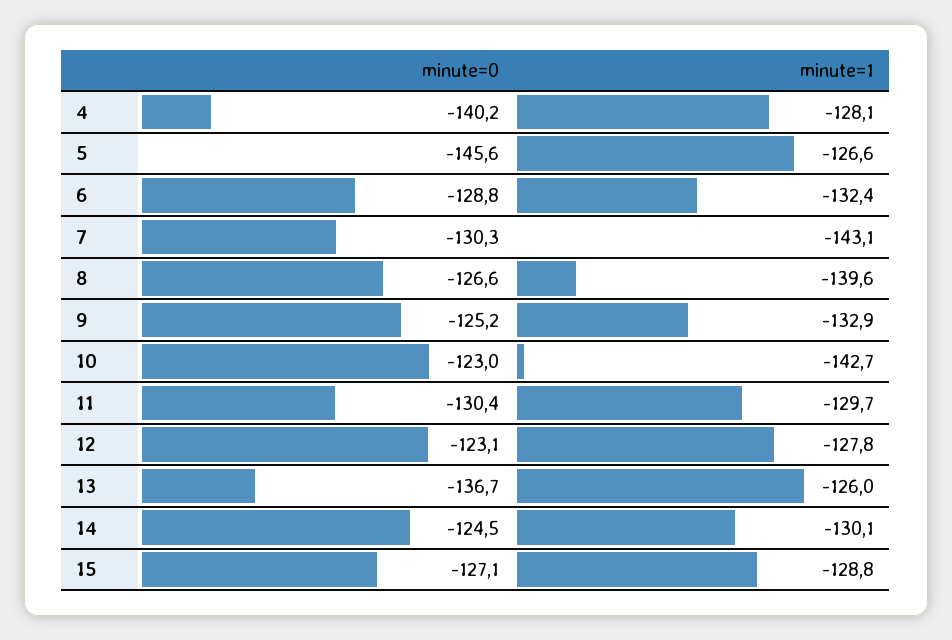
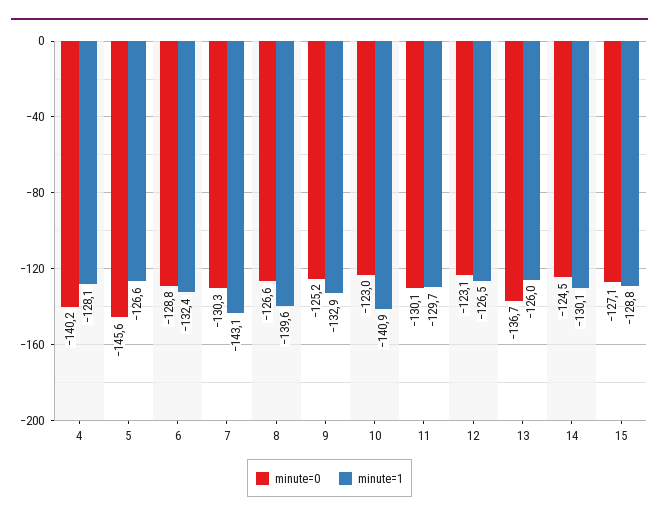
  {
    "minute=0": {
      "4": -140.2,
      "5": -145.6,
      "6": -128.8,
      "7": -130.3,
      "8": -126.6,
      "9": -125.2,
      "10": -123,
-     "11": -130.4,
+     "11": -130.1,
      "12": -123.1,
      "13": -136.7,
      "14": -124.5,
      "15": -127.1
    },
    "minute=1": {
      "4": -128.1,
      "5": -126.6,
      "6": -132.4,
      "7": -143.1,
      "8": -139.6,
      "9": -132.9,
-     "10": -142.7,
+     "10": -140.9,
      "11": -129.7,
-     "12": -127.8,
+     "12": -126.5,
      "13": -126,
      "14": -130.1,
      "15": -128.8
    }
  }

